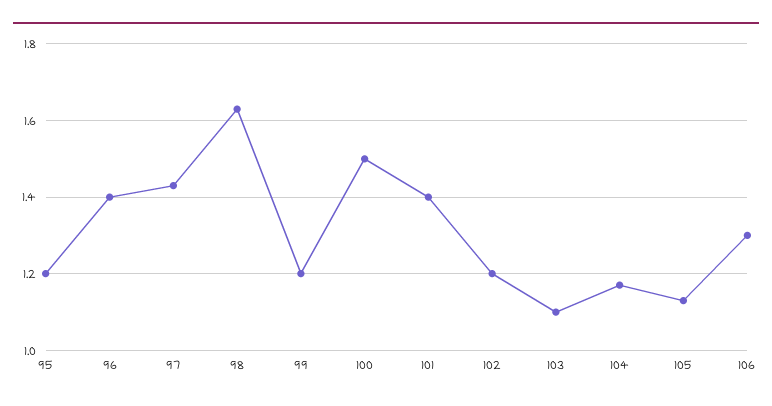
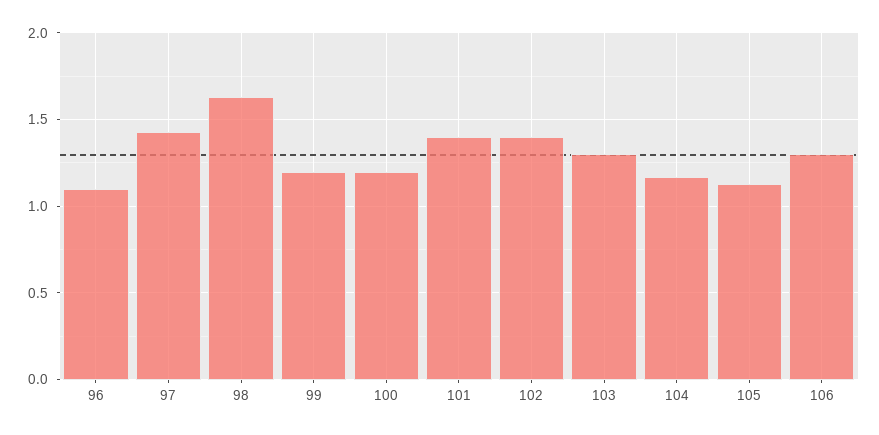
  {
-   "95": 1.2,
-   "96": 1.4,
+   "96": 1.1,
    "97": 1.45,
    "98": 1.65,
    "99": 1.2,
-   "100": 1.5,
+   "100": 1.2,
    "101": 1.4,
-   "102": 1.2,
+   "102": 1.4,
-   "103": 1.1,
+   "103": 1.3,
    "104": 1.15,
    "105": 1.15,
    "106": 1.3
  }

